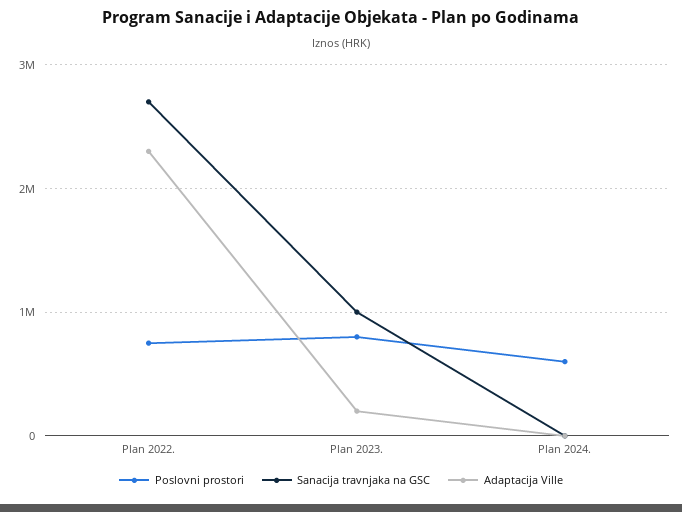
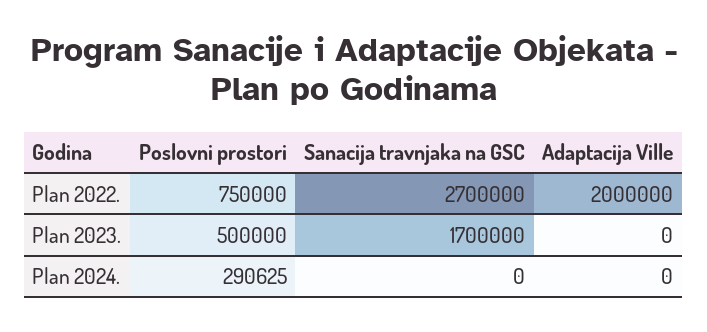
  {
    "Poslovni prostori": {
      "Plan 2022.": 750000,
-     "Plan 2023.": 800000,
+     "Plan 2023.": 500000,
-     "Plan 2024.": 600000
+     "Plan 2024.": 290625
    },
    "Sanacija travnjaka na GSC": {
      "Plan 2022.": 2700000,
-     "Plan 2023.": 1000000,
+     "Plan 2023.": 1700000,
      "Plan 2024.": 0
    },
    "Adaptacija Ville": {
-     "Plan 2022.": 2300000,
+     "Plan 2022.": 2000000,
-     "Plan 2023.": 200000,
+     "Plan 2023.": 0,
      "Plan 2024.": 0
    }
  }

